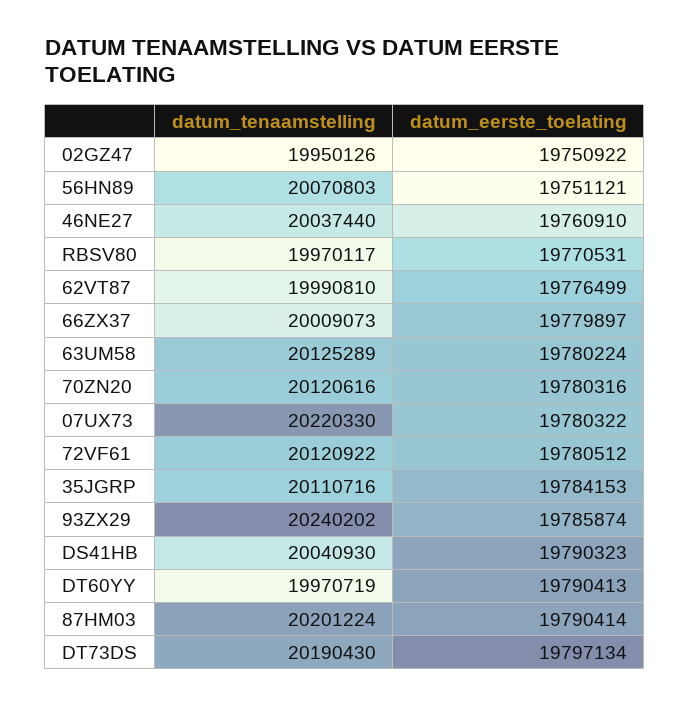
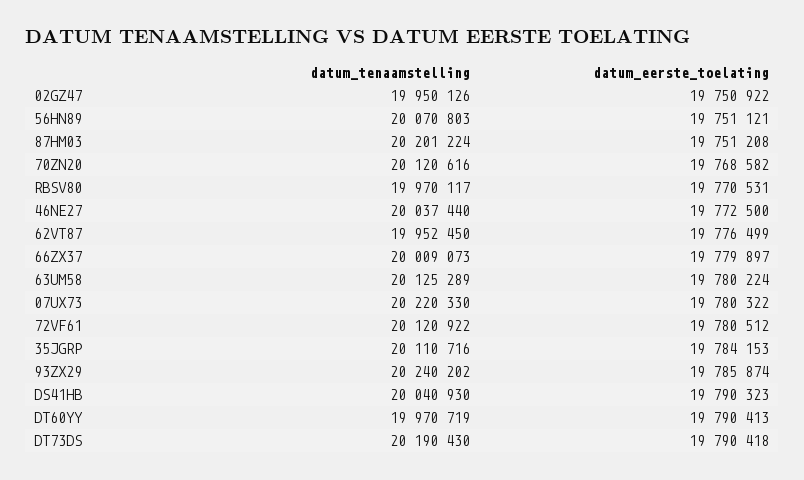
  {
    "datum_tenaamstelling": {
      "02GZ47": 19950126,
      "56HN89": 20070803,
      "46NE27": 20037440,
      "RBSV80": 19970117,
-     "62VT87": 19990810,
+     "62VT87": 19952450,
      "66ZX37": 20009073,
      "63UM58": 20125289,
      "70ZN20": 20120616,
      "07UX73": 20220330,
      "72VF61": 20120922,
      "35JGRP": 20110716,
      "93ZX29": 20240202,
      "DS41HB": 20040930,
      "DT60YY": 19970719,
      "87HM03": 20201224,
      "DT73DS": 20190430
    },
    "datum_eerste_toelating": {
      "02GZ47": 19750922,
      "56HN89": 19751121,
-     "46NE27": 19760910,
+     "46NE27": 19772500,
      "RBSV80": 19770531,
      "62VT87": 19776499,
      "66ZX37": 19779897,
      "63UM58": 19780224,
-     "70ZN20": 19780316,
+     "70ZN20": 19768582,
      "07UX73": 19780322,
      "72VF61": 19780512,
      "35JGRP": 19784153,
      "93ZX29": 19785874,
      "DS41HB": 19790323,
      "DT60YY": 19790413,
-     "87HM03": 19790414,
+     "87HM03": 19751208,
-     "DT73DS": 19797134
+     "DT73DS": 19790418
    }
  }

